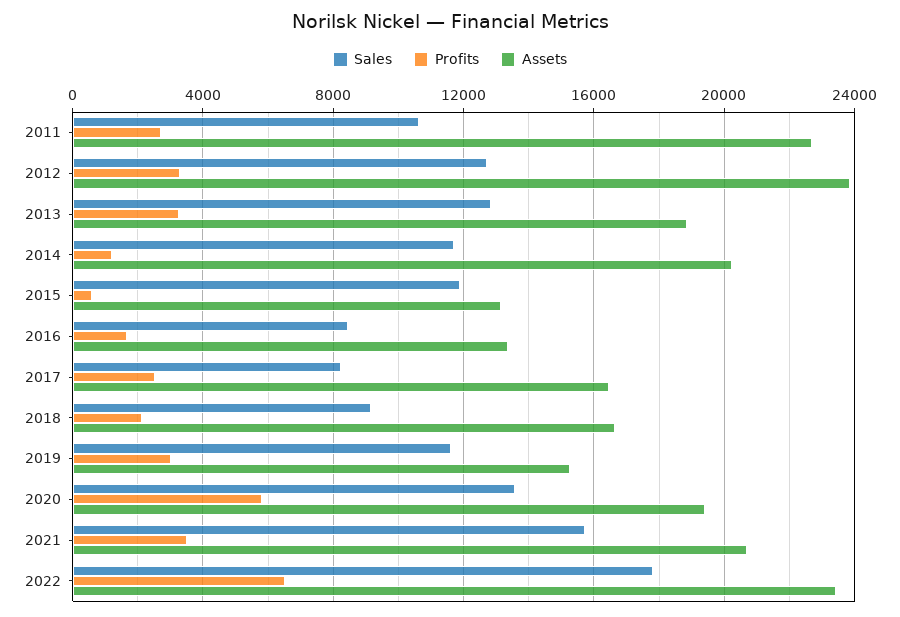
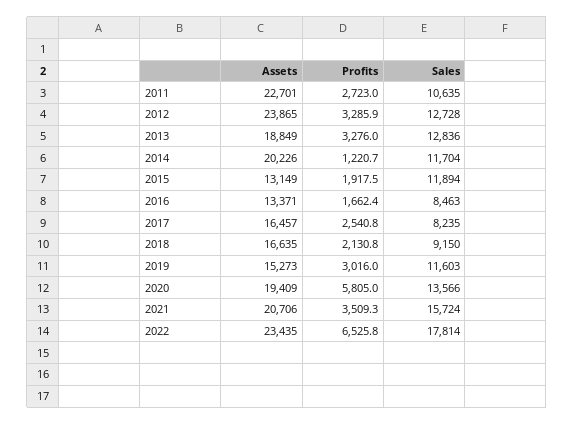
  {
    "Sales": {
      "2011": 10635,
      "2012": 12728,
      "2013": 12836,
      "2014": 11704,
      "2015": 11894,
      "2016": 8463,
      "2017": 8235,
      "2018": 9150,
      "2019": 11603,
      "2020": 13566,
      "2021": 15724,
      "2022": 17814
    },
    "Profits": {
      "2011": 2723,
      "2012": 3285.9,
      "2013": 3276,
      "2014": 1220.7,
-     "2015": 500,
+     "2015": 1917.5,
      "2016": 1662.4,
      "2017": 2540.8,
      "2018": 2130.8,
      "2019": 3016,
      "2020": 5805,
      "2021": 3509.3,
      "2022": 6525.8
    },
    "Assets": {
      "2011": 22701,
      "2012": 23865,
      "2013": 18849,
      "2014": 20226,
      "2015": 13149,
      "2016": 13371,
      "2017": 16457,
      "2018": 16635,
      "2019": 15273,
      "2020": 19409,
      "2021": 20706,
      "2022": 23435
    }
  }

